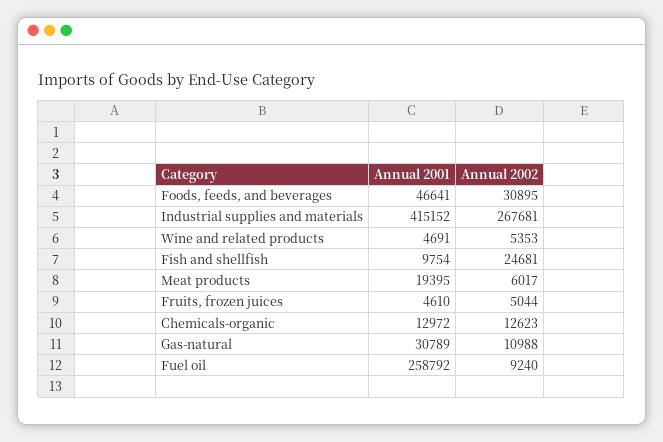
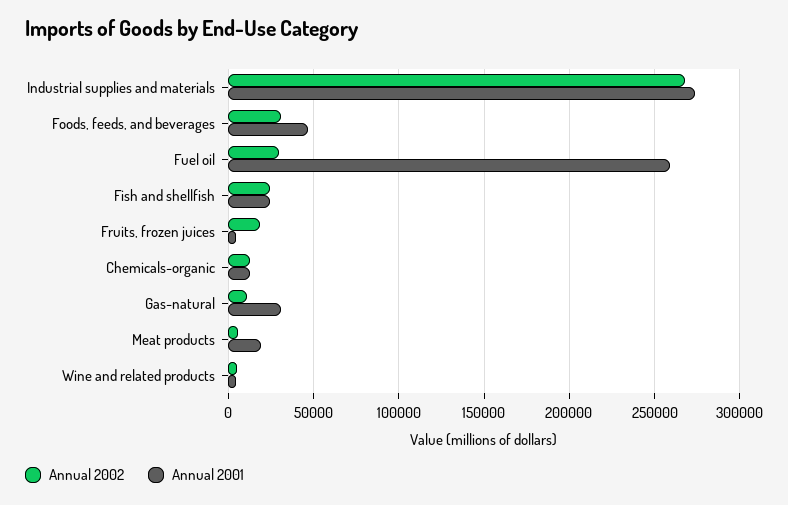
  {
    "Annual 2001": {
      "Foods, feeds, and beverages": 46641,
-     "Industrial supplies and materials": 415152,
+     "Industrial supplies and materials": 275000,
      "Wine and related products": 4691,
-     "Fish and shellfish": 9754,
+     "Fish and shellfish": 25000,
      "Meat products": 19395,
      "Fruits, frozen juices": 4610,
      "Chemicals-organic": 12972,
      "Gas-natural": 30789,
      "Fuel oil": 258792
    },
    "Annual 2002": {
      "Foods, feeds, and beverages": 30895,
      "Industrial supplies and materials": 267681,
      "Wine and related products": 5353,
      "Fish and shellfish": 24681,
      "Meat products": 6017,
-     "Fruits, frozen juices": 5044,
+     "Fruits, frozen juices": 20000,
      "Chemicals-organic": 12623,
      "Gas-natural": 10988,
-     "Fuel oil": 9240
+     "Fuel oil": 30000
    }
  }

